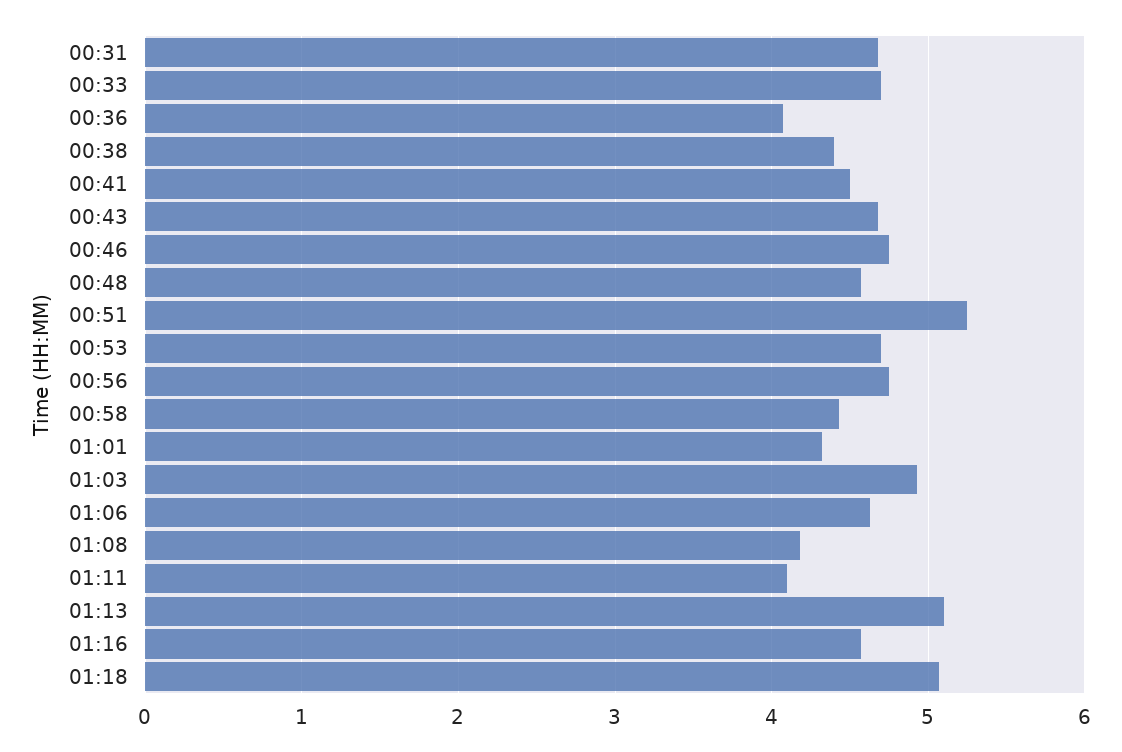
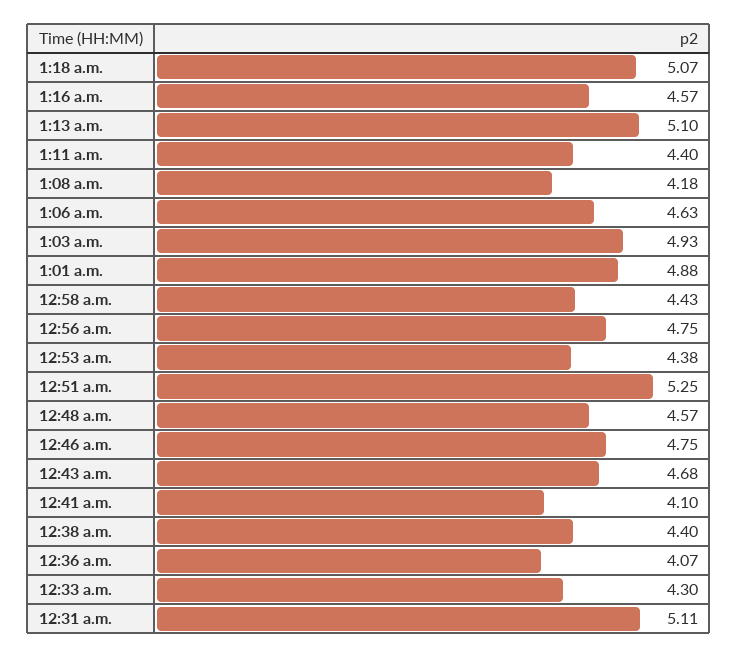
  {
-   "00:31": 4.7,
+   "00:31": 5.11,
-   "00:33": 4.7,
+   "00:33": 4.3,
    "00:36": 4.07,
    "00:38": 4.4,
-   "00:41": 4.5,
+   "00:41": 4.1,
    "00:43": 4.68,
    "00:46": 4.75,
    "00:48": 4.57,
    "00:51": 5.25,
-   "00:53": 4.7,
+   "00:53": 4.38,
    "00:56": 4.75,
    "00:58": 4.43,
-   "01:01": 4.3,
+   "01:01": 4.88,
    "01:03": 4.93,
    "01:06": 4.63,
    "01:08": 4.18,
-   "01:11": 4.1,
+   "01:11": 4.4,
    "01:13": 5.1,
    "01:16": 4.57,
    "01:18": 5.07
  }

